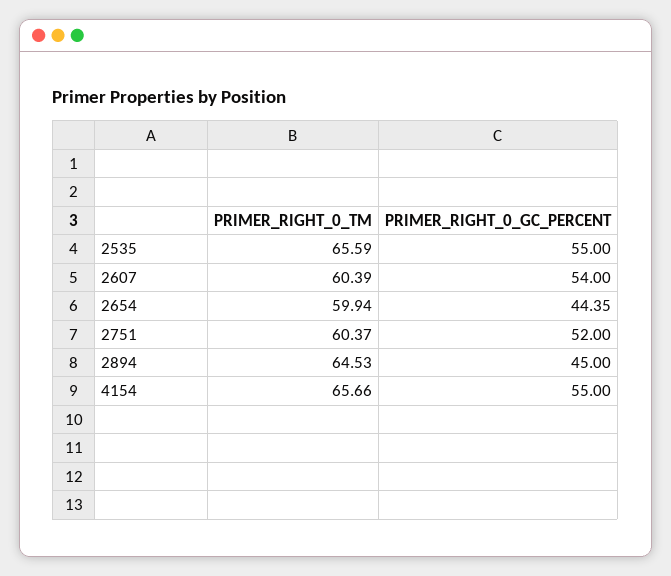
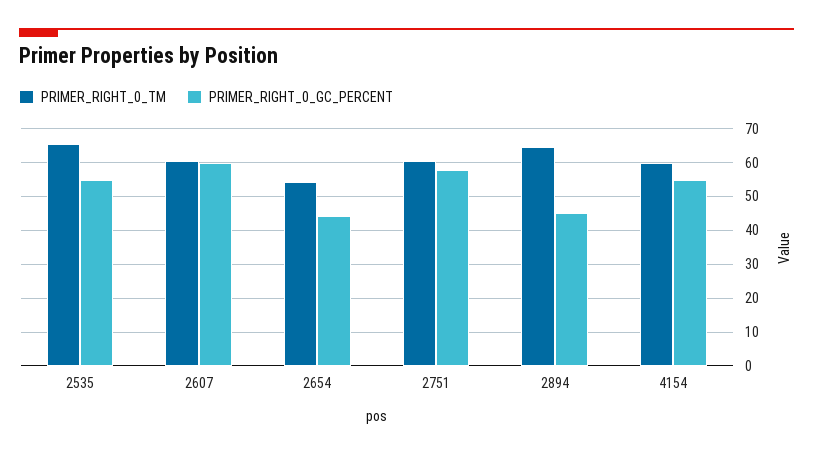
  {
    "PRIMER_RIGHT_0_TM": {
      "2535": 65.59,
      "2607": 60.39,
-     "2654": 59.94,
+     "2654": 54,
      "2751": 60.37,
      "2894": 64.53,
-     "4154": 65.66
+     "4154": 60
    },
    "PRIMER_RIGHT_0_GC_PERCENT": {
      "2535": 55,
-     "2607": 54,
+     "2607": 60,
      "2654": 44.35,
-     "2751": 52,
+     "2751": 58,
      "2894": 45,
      "4154": 55
    }
  }

